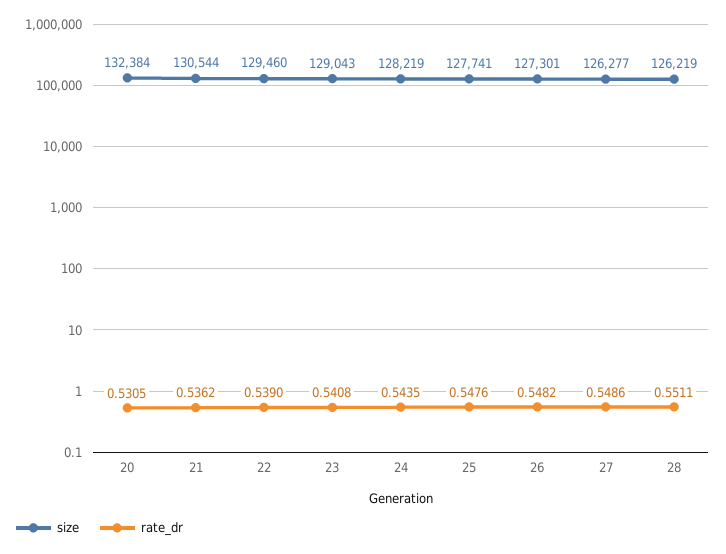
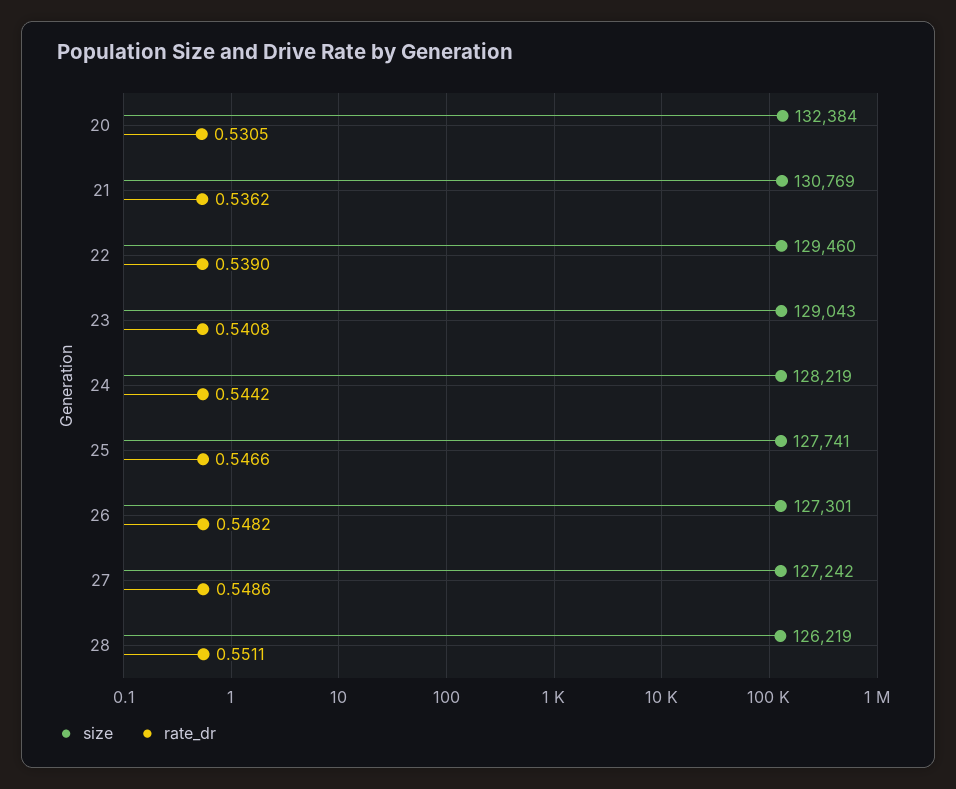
  {
    "size": {
      "20": 132384,
-     "21": 130544,
+     "21": 130769,
      "22": 129460,
      "23": 129043,
      "24": 128219,
      "25": 127741,
      "26": 127301,
-     "27": 126277,
+     "27": 127242,
      "28": 126219
    },
    "rate_dr": {
      "20": 0.5305,
      "21": 0.5362,
      "22": 0.539,
      "23": 0.5408,
-     "24": 0.5435,
+     "24": 0.5442,
-     "25": 0.5476,
+     "25": 0.5466,
      "26": 0.5482,
      "27": 0.5486,
      "28": 0.5511
    }
  }

